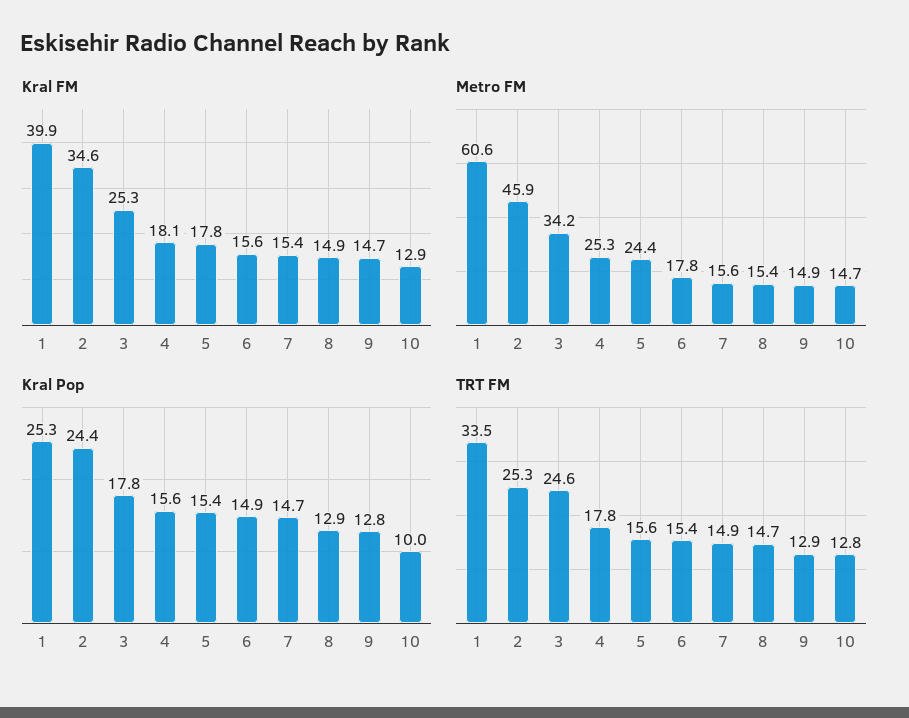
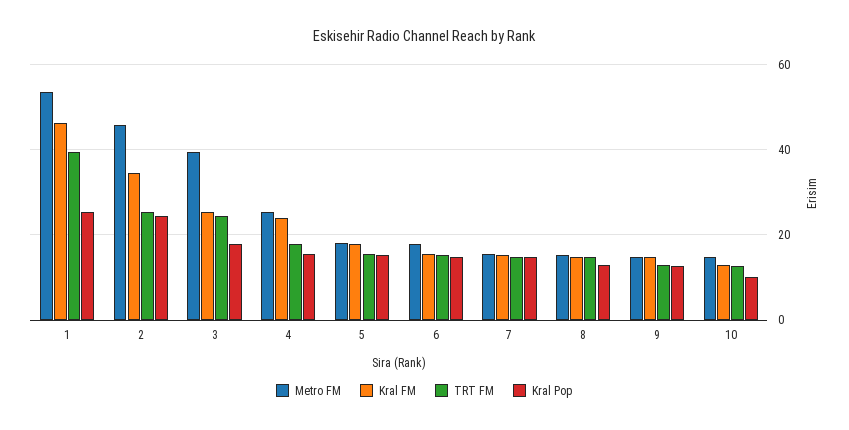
  {
    "Kral FM": {
-     "1": 39.9,
+     "1": 46,
      "2": 34.6,
      "3": 25.3,
-     "4": 18.1,
+     "4": 24,
      "5": 17.8,
      "6": 15.6,
      "7": 15.4,
      "8": 14.9,
      "9": 14.7,
      "10": 12.9
    },
    "Metro FM": {
-     "1": 60.6,
+     "1": 54,
      "2": 45.9,
-     "3": 34.2,
+     "3": 40,
      "4": 25.3,
-     "5": 24.4,
+     "5": 18,
      "6": 17.8,
      "7": 15.6,
      "8": 15.4,
      "9": 14.9,
      "10": 14.7
    },
    "Kral Pop": {
      "1": 25.3,
      "2": 24.4,
      "3": 17.8,
      "4": 15.6,
      "5": 15.4,
      "6": 14.9,
      "7": 14.7,
      "8": 12.9,
      "9": 12.8,
      "10": 10
    },
    "TRT FM": {
-     "1": 33.5,
+     "1": 40,
      "2": 25.3,
      "3": 24.6,
      "4": 17.8,
      "5": 15.6,
      "6": 15.4,
      "7": 14.9,
      "8": 14.7,
      "9": 12.9,
      "10": 12.8
    }
  }

